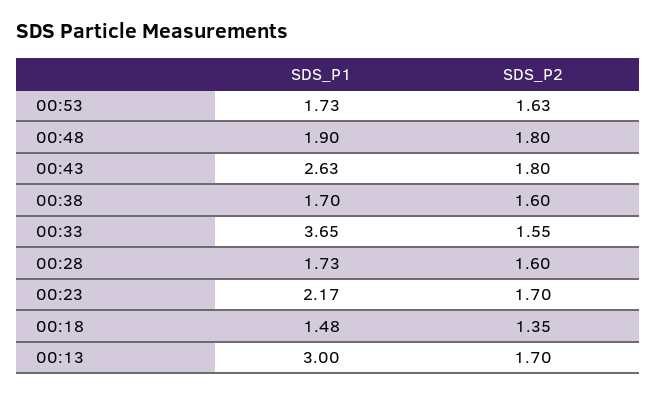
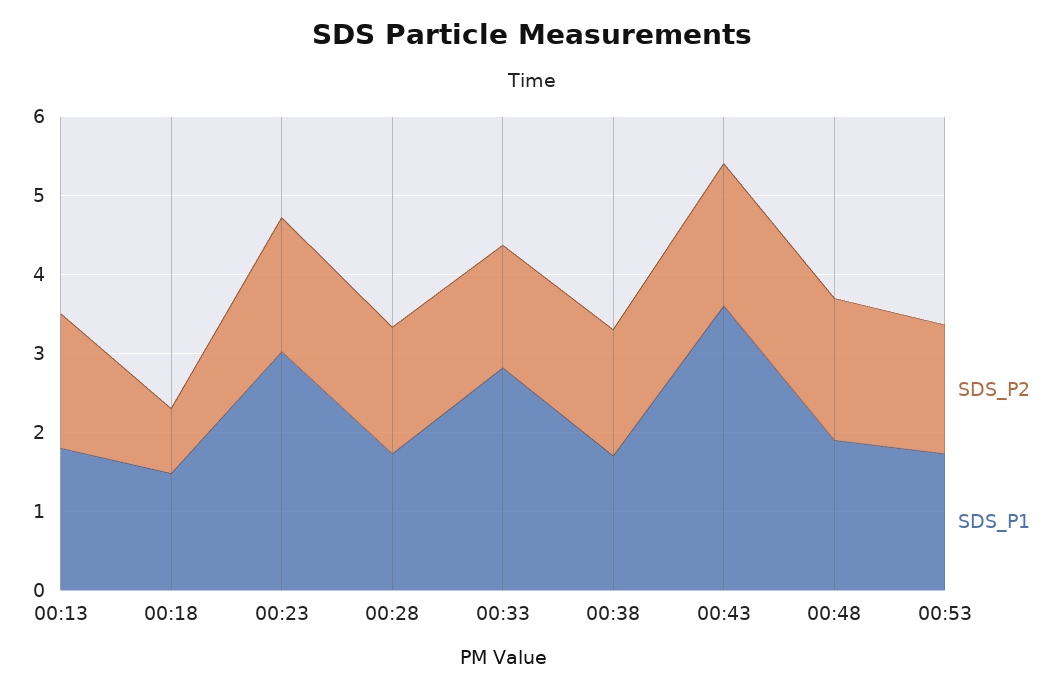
  {
    "SDS_P1": {
      "00:53": 1.73,
      "00:48": 1.9,
-     "00:43": 2.63,
+     "00:43": 3.6,
      "00:38": 1.7,
-     "00:33": 3.65,
+     "00:33": 2.8,
      "00:28": 1.73,
-     "00:23": 2.17,
+     "00:23": 3,
      "00:18": 1.48,
-     "00:13": 3
+     "00:13": 1.8
    },
    "SDS_P2": {
      "00:53": 1.63,
      "00:48": 1.8,
      "00:43": 1.8,
      "00:38": 1.6,
      "00:33": 1.55,
      "00:28": 1.6,
      "00:23": 1.7,
-     "00:18": 1.35,
+     "00:18": 0.8,
      "00:13": 1.7
    }
  }

